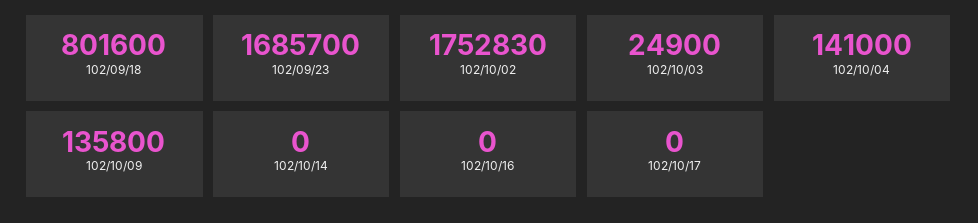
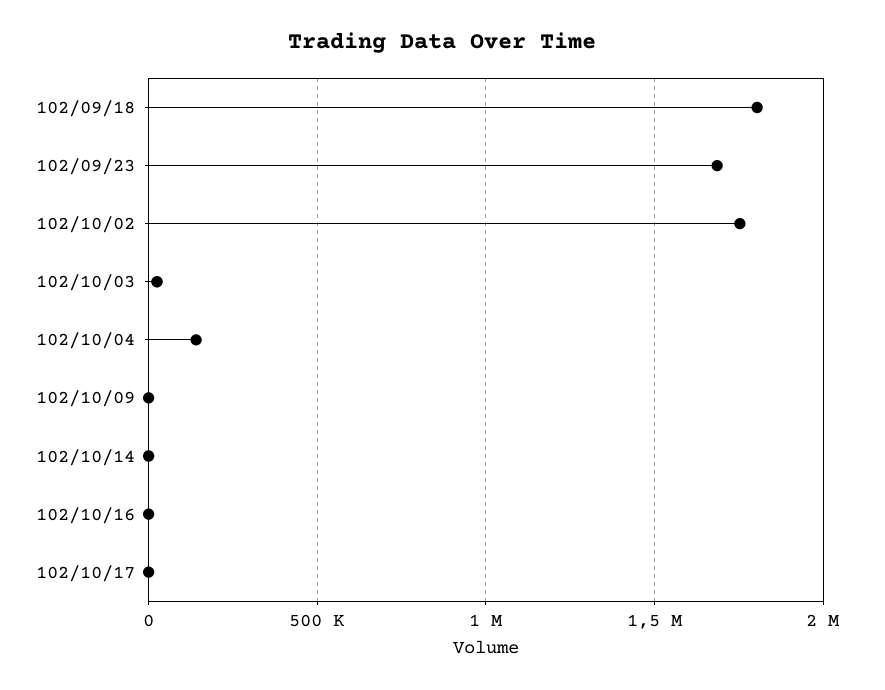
  {
-   "102/09/18": 801600,
+   "102/09/18": 1800000,
    "102/09/23": 1685700,
    "102/10/02": 1752830,
    "102/10/03": 24900,
    "102/10/04": 141000,
-   "102/10/09": 135800,
+   "102/10/09": 0,
    "102/10/14": 0,
    "102/10/16": 0,
    "102/10/17": 0
  }

